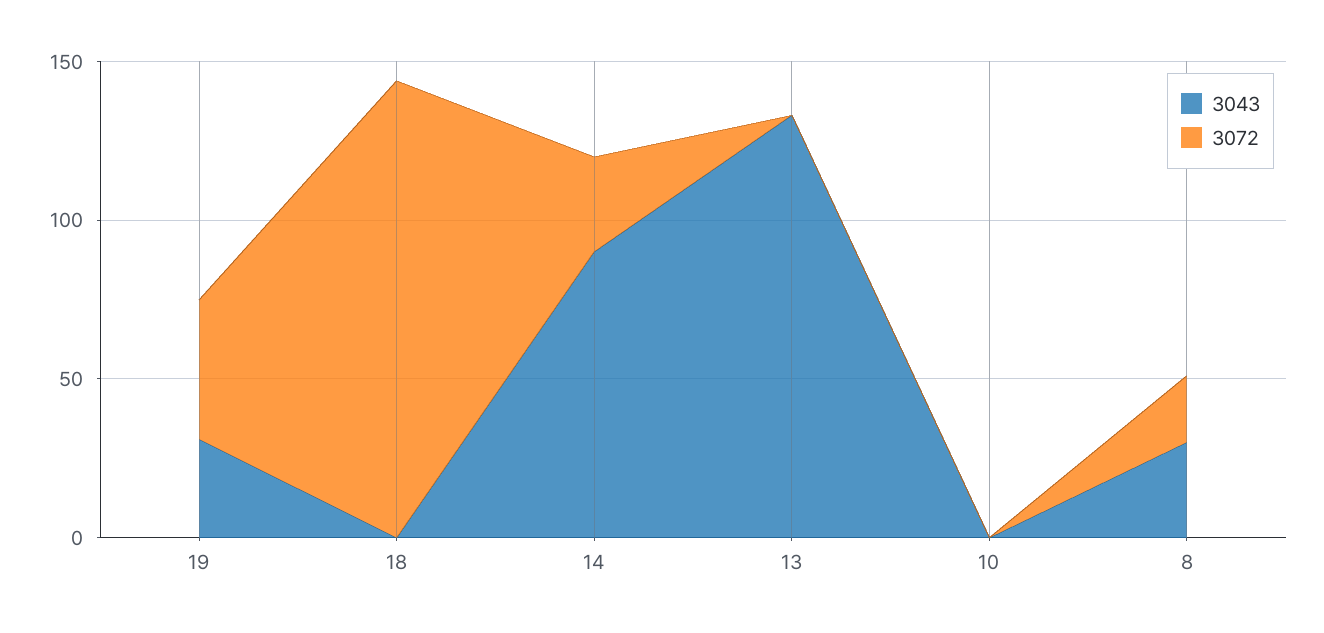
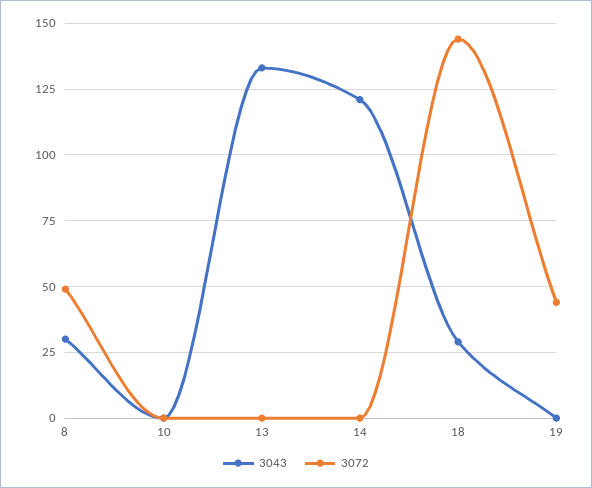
  {
    "3043": {
-     "19": 30,
+     "19": 0,
-     "18": 0,
+     "18": 30,
-     "14": 90,
+     "14": 120,
      "13": 135,
      "10": 0,
      "8": 30
    },
    "3072": {
      "19": 45,
      "18": 145,
-     "14": 30,
+     "14": 0,
      "13": 0,
      "10": 0,
-     "8": 20
+     "8": 50
    }
  }

